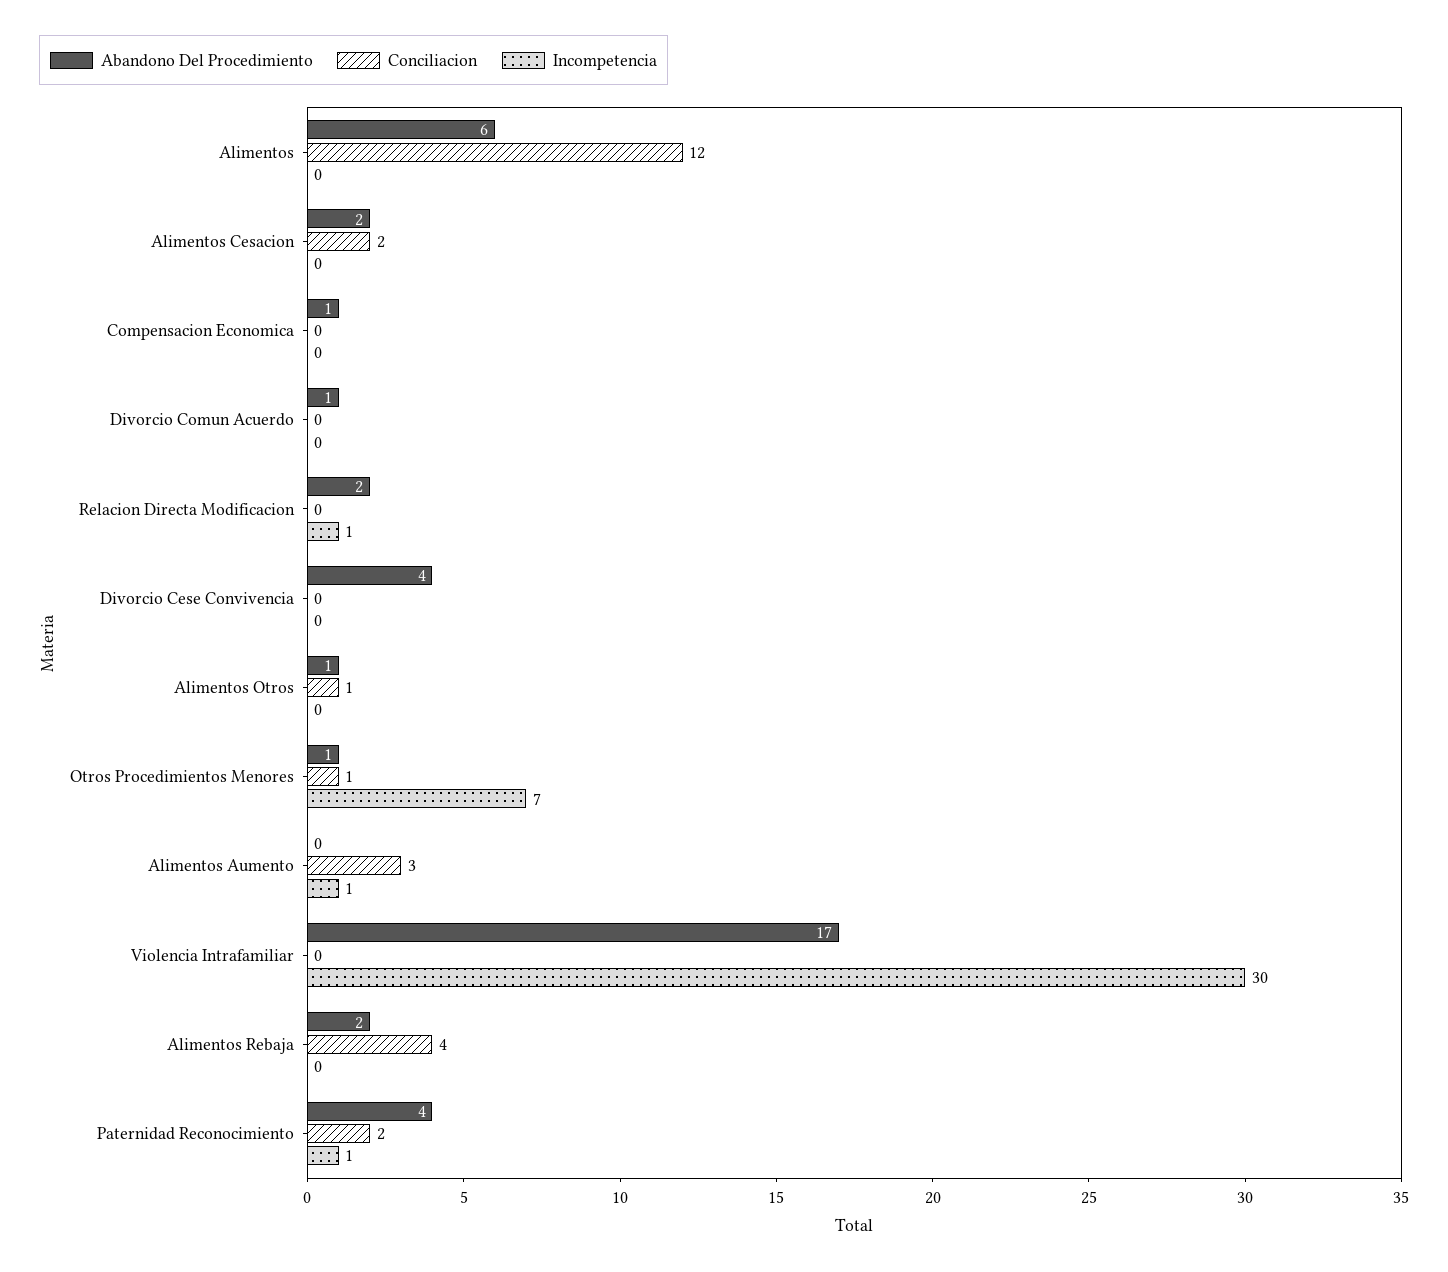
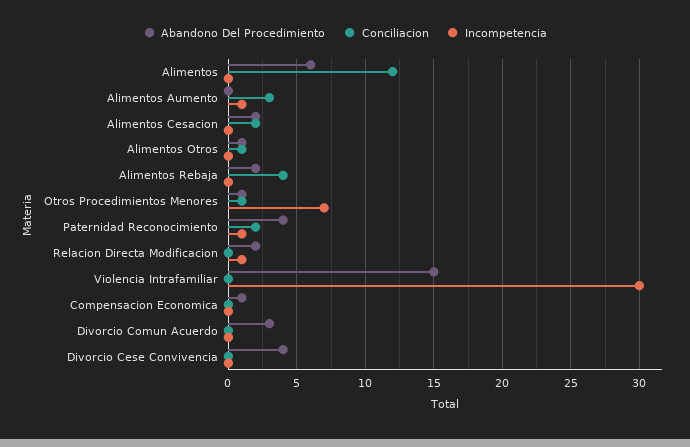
  {
    "Abandono Del Procedimiento": {
      "Alimentos": 6,
      "Alimentos Cesacion": 2,
      "Compensacion Economica": 1,
-     "Divorcio Comun Acuerdo": 1,
+     "Divorcio Comun Acuerdo": 3,
      "Relacion Directa Modificacion": 2,
      "Divorcio Cese Convivencia": 4,
      "Alimentos Otros": 1,
      "Otros Procedimientos Menores": 1,
      "Alimentos Aumento": 0,
-     "Violencia Intrafamiliar": 17,
+     "Violencia Intrafamiliar": 15,
      "Alimentos Rebaja": 2,
      "Paternidad Reconocimiento": 4
    },
    "Conciliacion": {
      "Alimentos": 12,
      "Alimentos Cesacion": 2,
      "Compensacion Economica": 0,
      "Divorcio Comun Acuerdo": 0,
      "Relacion Directa Modificacion": 0,
      "Divorcio Cese Convivencia": 0,
      "Alimentos Otros": 1,
      "Otros Procedimientos Menores": 1,
      "Alimentos Aumento": 3,
      "Violencia Intrafamiliar": 0,
      "Alimentos Rebaja": 4,
      "Paternidad Reconocimiento": 2
    },
    "Incompetencia": {
      "Alimentos": 0,
      "Alimentos Cesacion": 0,
      "Compensacion Economica": 0,
      "Divorcio Comun Acuerdo": 0,
      "Relacion Directa Modificacion": 1,
      "Divorcio Cese Convivencia": 0,
      "Alimentos Otros": 0,
      "Otros Procedimientos Menores": 7,
      "Alimentos Aumento": 1,
      "Violencia Intrafamiliar": 30,
      "Alimentos Rebaja": 0,
      "Paternidad Reconocimiento": 1
    }
  }

